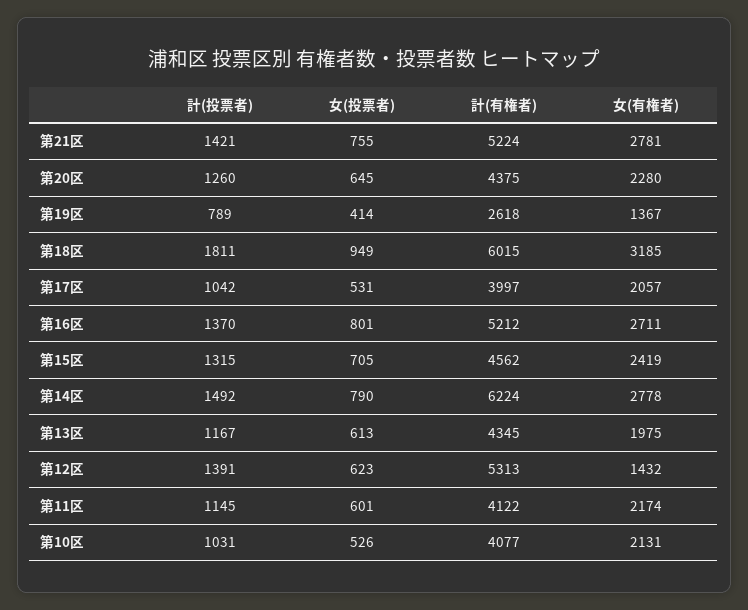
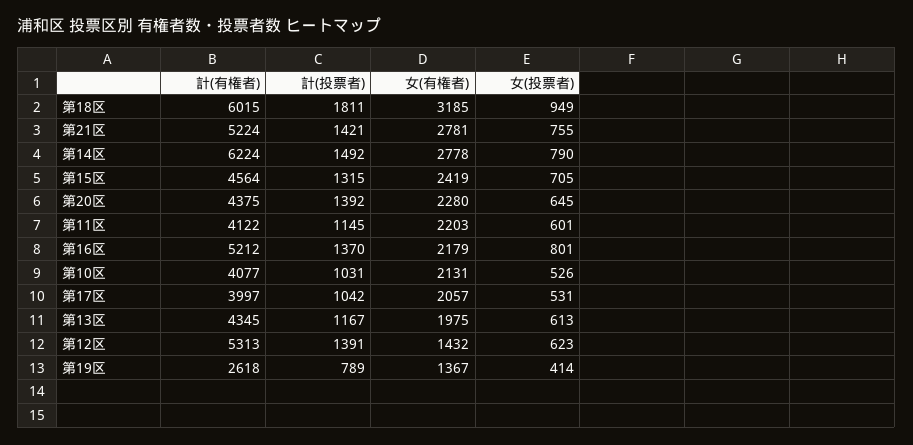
  {
    "計(投票者)": {
      "第21区": 1421,
-     "第20区": 1260,
+     "第20区": 1392,
      "第19区": 789,
      "第18区": 1811,
      "第17区": 1042,
      "第16区": 1370,
      "第15区": 1315,
      "第14区": 1492,
      "第13区": 1167,
      "第12区": 1391,
      "第11区": 1145,
      "第10区": 1031
    },
    "女(投票者)": {
      "第21区": 755,
      "第20区": 645,
      "第19区": 414,
      "第18区": 949,
      "第17区": 531,
      "第16区": 801,
      "第15区": 705,
      "第14区": 790,
      "第13区": 613,
      "第12区": 623,
      "第11区": 601,
      "第10区": 526
    },
    "計(有権者)": {
      "第21区": 5224,
      "第20区": 4375,
      "第19区": 2618,
      "第18区": 6015,
      "第17区": 3997,
      "第16区": 5212,
-     "第15区": 4562,
+     "第15区": 4564,
      "第14区": 6224,
      "第13区": 4345,
      "第12区": 5313,
      "第11区": 4122,
      "第10区": 4077
    },
    "女(有権者)": {
      "第21区": 2781,
      "第20区": 2280,
      "第19区": 1367,
      "第18区": 3185,
      "第17区": 2057,
-     "第16区": 2711,
+     "第16区": 2179,
      "第15区": 2419,
      "第14区": 2778,
      "第13区": 1975,
      "第12区": 1432,
-     "第11区": 2174,
+     "第11区": 2203,
      "第10区": 2131
    }
  }

